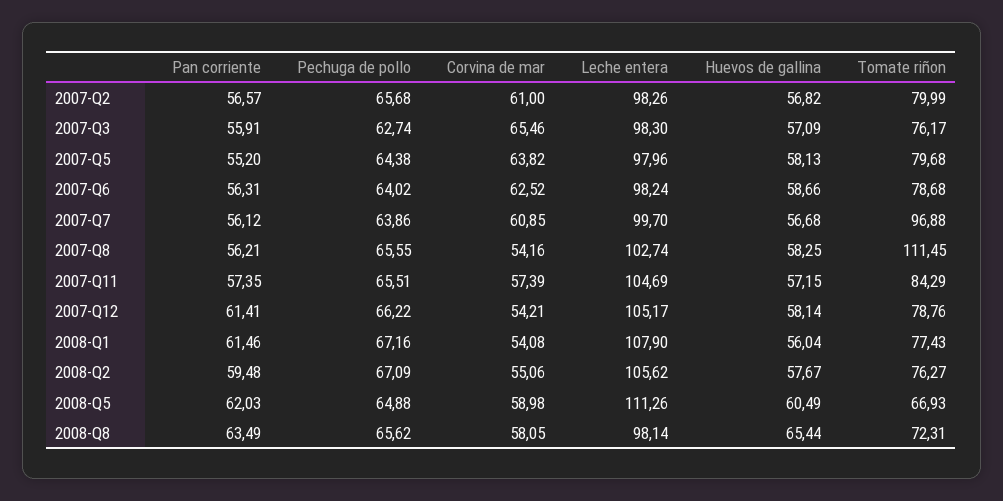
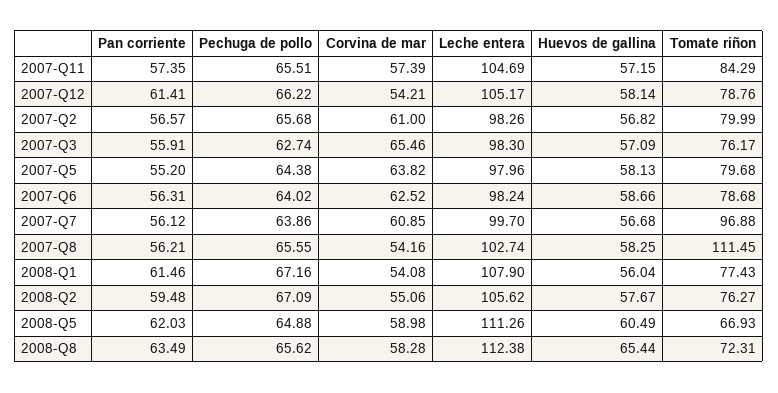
  {
    "Pan corriente": {
      "2007-Q2": 56.57,
      "2007-Q3": 55.91,
      "2007-Q5": 55.2,
      "2007-Q6": 56.31,
      "2007-Q7": 56.12,
      "2007-Q8": 56.21,
      "2007-Q11": 57.35,
      "2007-Q12": 61.41,
      "2008-Q1": 61.46,
      "2008-Q2": 59.48,
      "2008-Q5": 62.03,
      "2008-Q8": 63.49
    },
    "Pechuga de pollo": {
      "2007-Q2": 65.68,
      "2007-Q3": 62.74,
      "2007-Q5": 64.38,
      "2007-Q6": 64.02,
      "2007-Q7": 63.86,
      "2007-Q8": 65.55,
      "2007-Q11": 65.51,
      "2007-Q12": 66.22,
      "2008-Q1": 67.16,
      "2008-Q2": 67.09,
      "2008-Q5": 64.88,
      "2008-Q8": 65.62
    },
    "Corvina de mar": {
      "2007-Q2": 61,
      "2007-Q3": 65.46,
      "2007-Q5": 63.82,
      "2007-Q6": 62.52,
      "2007-Q7": 60.85,
      "2007-Q8": 54.16,
      "2007-Q11": 57.39,
      "2007-Q12": 54.21,
      "2008-Q1": 54.08,
      "2008-Q2": 55.06,
      "2008-Q5": 58.98,
-     "2008-Q8": 58.05
+     "2008-Q8": 58.28
    },
    "Leche entera": {
      "2007-Q2": 98.26,
      "2007-Q3": 98.3,
      "2007-Q5": 97.96,
      "2007-Q6": 98.24,
      "2007-Q7": 99.7,
      "2007-Q8": 102.74,
      "2007-Q11": 104.69,
      "2007-Q12": 105.17,
      "2008-Q1": 107.9,
      "2008-Q2": 105.62,
      "2008-Q5": 111.26,
-     "2008-Q8": 98.14
+     "2008-Q8": 112.38
    },
    "Huevos de gallina": {
      "2007-Q2": 56.82,
      "2007-Q3": 57.09,
      "2007-Q5": 58.13,
      "2007-Q6": 58.66,
      "2007-Q7": 56.68,
      "2007-Q8": 58.25,
      "2007-Q11": 57.15,
      "2007-Q12": 58.14,
      "2008-Q1": 56.04,
      "2008-Q2": 57.67,
      "2008-Q5": 60.49,
      "2008-Q8": 65.44
    },
    "Tomate riñon": {
      "2007-Q2": 79.99,
      "2007-Q3": 76.17,
      "2007-Q5": 79.68,
      "2007-Q6": 78.68,
      "2007-Q7": 96.88,
      "2007-Q8": 111.45,
      "2007-Q11": 84.29,
      "2007-Q12": 78.76,
      "2008-Q1": 77.43,
      "2008-Q2": 76.27,
      "2008-Q5": 66.93,
      "2008-Q8": 72.31
    }
  }

